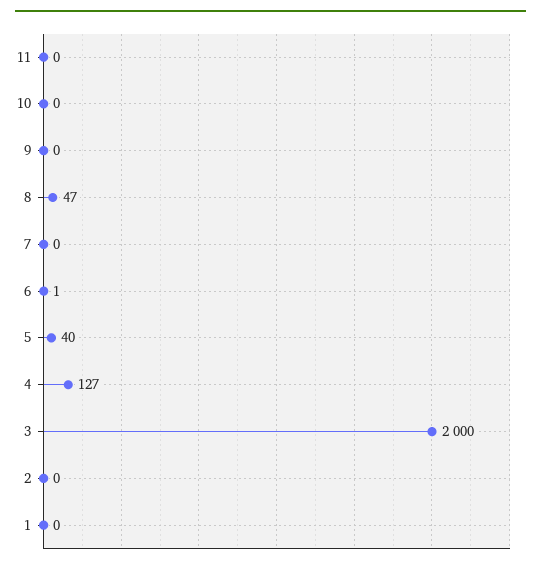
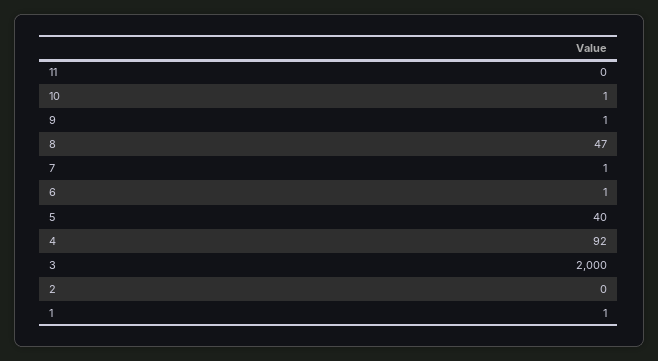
  {
    "11": 0,
-   "10": 0,
+   "10": 1,
-   "9": 0,
+   "9": 1,
    "8": 47,
-   "7": 0,
+   "7": 1,
    "6": 1,
    "5": 40,
-   "4": 127,
+   "4": 92,
    "3": 2000,
    "2": 0,
-   "1": 0
+   "1": 1
  }

